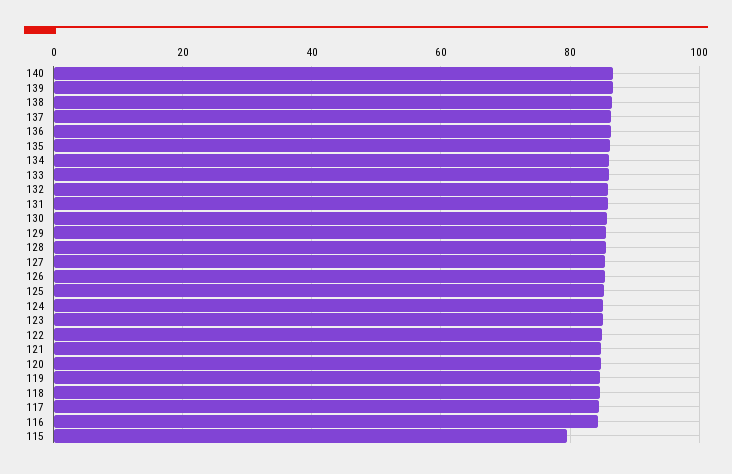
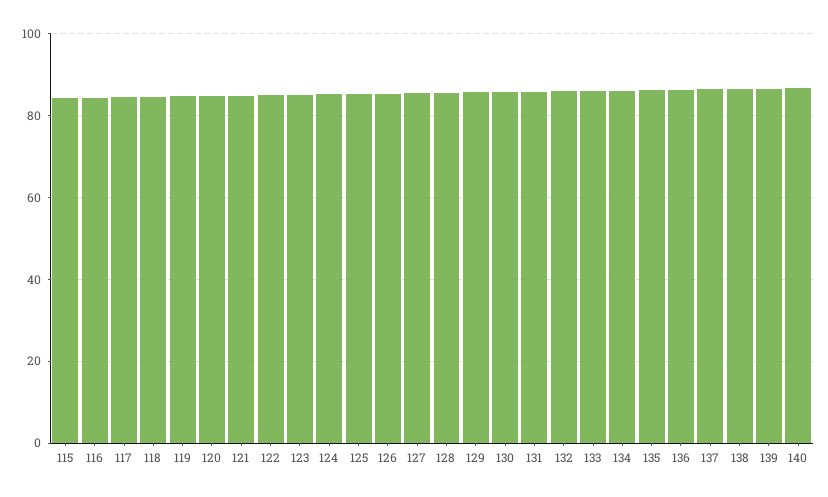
  {
    "140": 86,
    "139": 86,
    "138": 86,
    "137": 86,
    "136": 86,
    "135": 86,
    "134": 86,
    "133": 86,
    "132": 86,
    "131": 86,
    "130": 86,
    "129": 86,
    "128": 86,
    "127": 86,
    "126": 86,
    "125": 86,
    "124": 86,
    "123": 86,
    "122": 84,
    "121": 84,
    "120": 84,
    "119": 84,
    "118": 84,
    "117": 84,
    "116": 84,
-   "115": 80
+   "115": 84
  }

